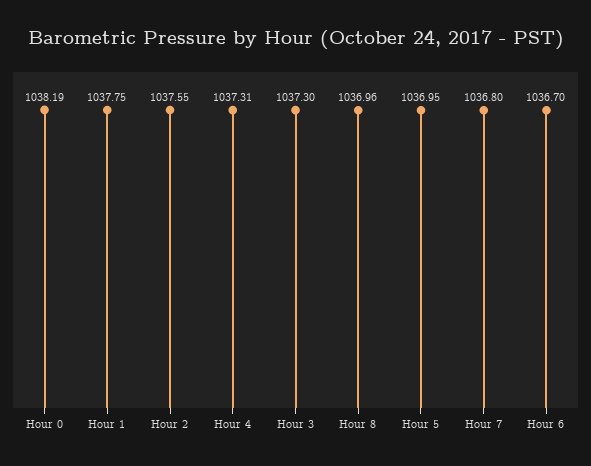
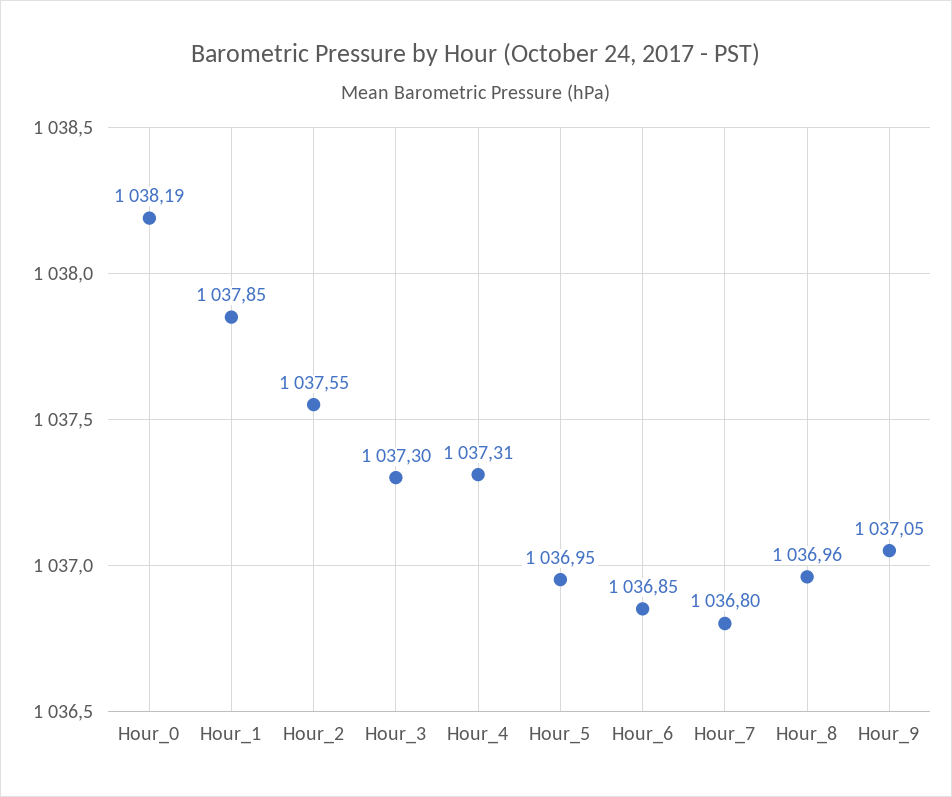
  {
    "Hour 0": 1038.19,
-   "Hour 1": 1037.75,
+   "Hour 1": 1037.85,
    "Hour 2": 1037.55,
    "Hour 4": 1037.31,
    "Hour 3": 1037.3,
    "Hour 8": 1036.96,
    "Hour 5": 1036.95,
    "Hour 7": 1036.8,
-   "Hour 6": 1036.7
+   "Hour 6": 1036.85,
+   "Hour_9": 1037.05
  }

